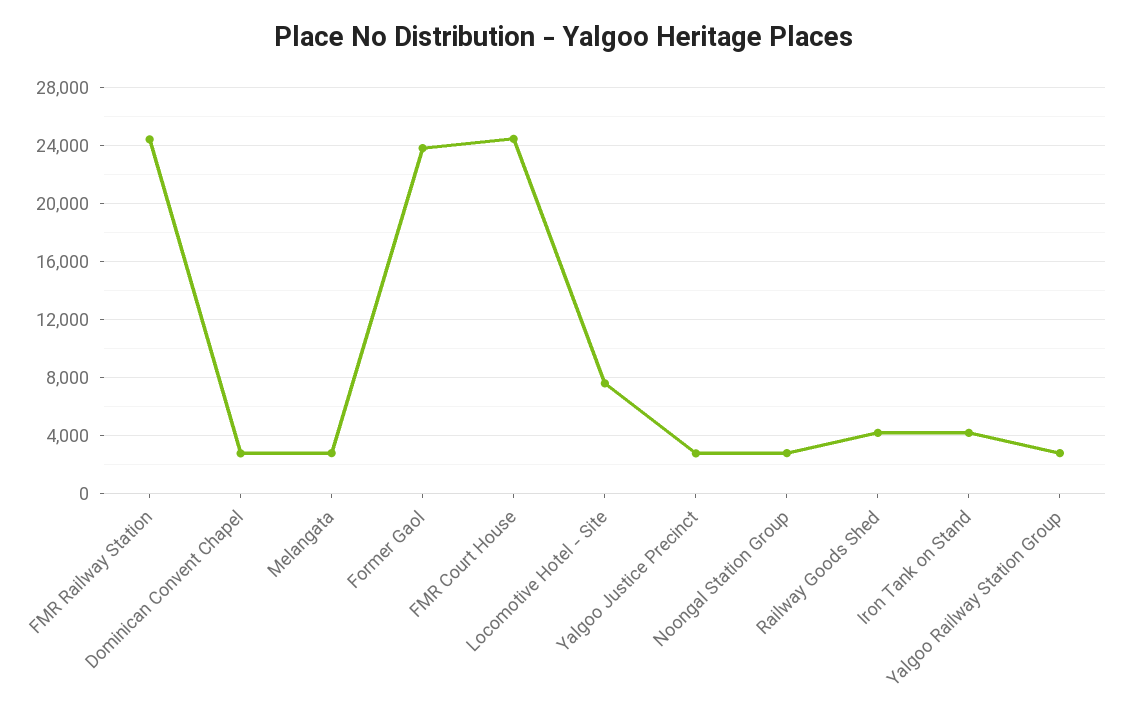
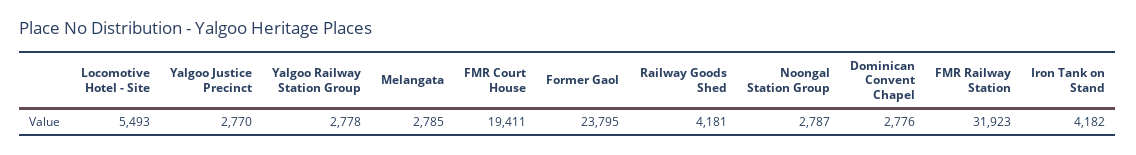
  {
-   "FMR Railway Station": 24500,
+   "FMR Railway Station": 31923,
    "Dominican Convent Chapel": 2776,
    "Melangata": 2785,
    "Former Gaol": 23795,
-   "FMR Court House": 24500,
+   "FMR Court House": 19411,
-   "Locomotive Hotel - Site": 7500,
+   "Locomotive Hotel - Site": 5493,
    "Yalgoo Justice Precinct": 2770,
    "Noongal Station Group": 2787,
    "Railway Goods Shed": 4181,
    "Iron Tank on Stand": 4182,
    "Yalgoo Railway Station Group": 2778
  }

